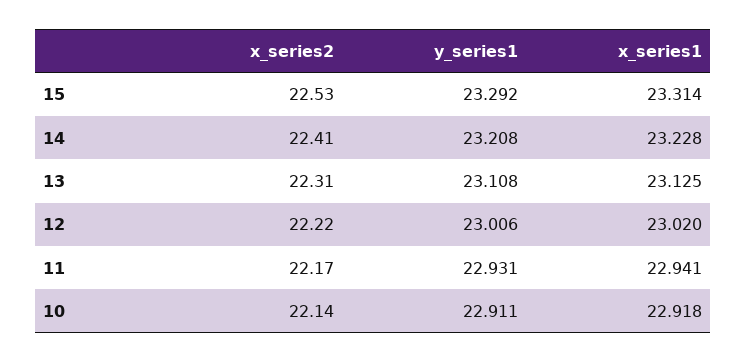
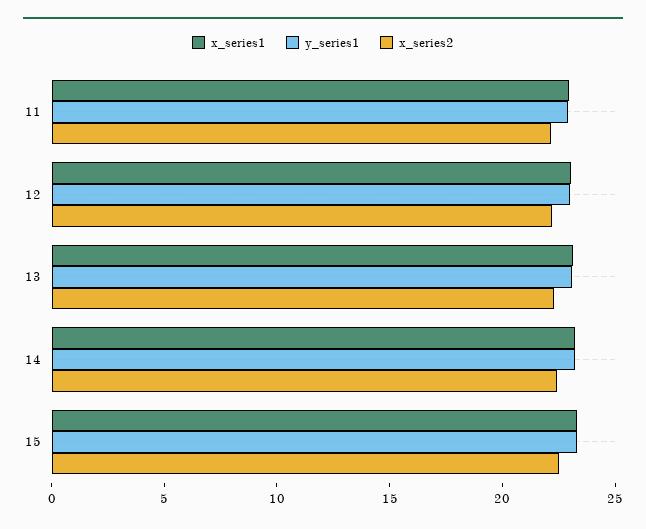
  {
    "x_series2": {
      "15": 22.53,
      "14": 22.41,
      "13": 22.31,
      "12": 22.22,
-     "11": 22.17,
+     "11": 22.17
-     "10": 22.14
    },
    "y_series1": {
      "15": 23.292,
      "14": 23.208,
      "13": 23.108,
      "12": 23.006,
-     "11": 22.931,
+     "11": 22.931
-     "10": 22.911
    },
    "x_series1": {
      "15": 23.314,
      "14": 23.228,
      "13": 23.125,
      "12": 23.02,
-     "11": 22.941,
+     "11": 22.941
-     "10": 22.918
    }
  }

